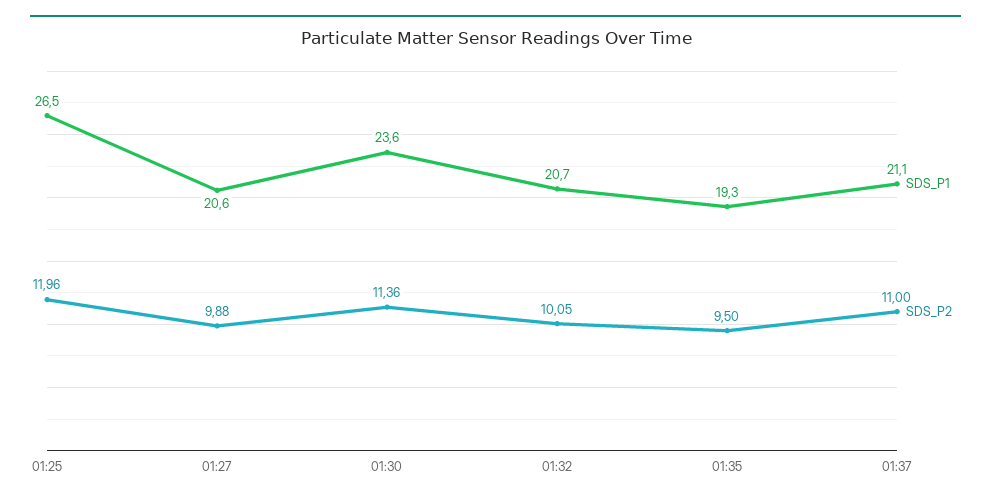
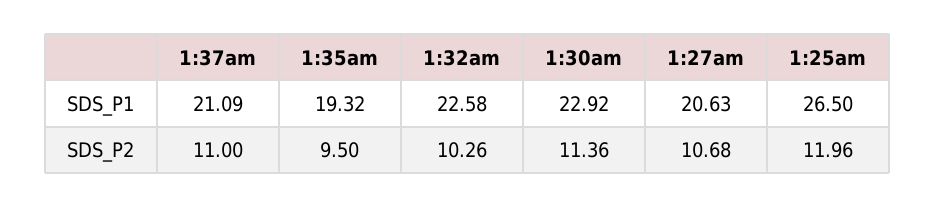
  {
    "SDS_P1": {
      "01:25": 26.5,
      "01:27": 20.63,
-     "01:30": 23.6,
+     "01:30": 22.92,
-     "01:32": 20.7,
+     "01:32": 22.58,
      "01:35": 19.32,
      "01:37": 21.09
    },
    "SDS_P2": {
      "01:25": 11.96,
-     "01:27": 9.88,
+     "01:27": 10.68,
      "01:30": 11.36,
-     "01:32": 10.05,
+     "01:32": 10.26,
      "01:35": 9.5,
      "01:37": 11
    }
  }

